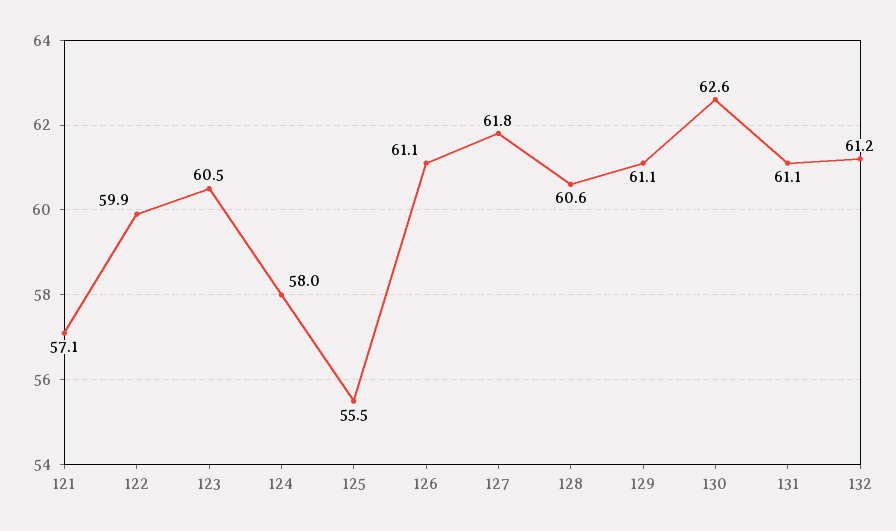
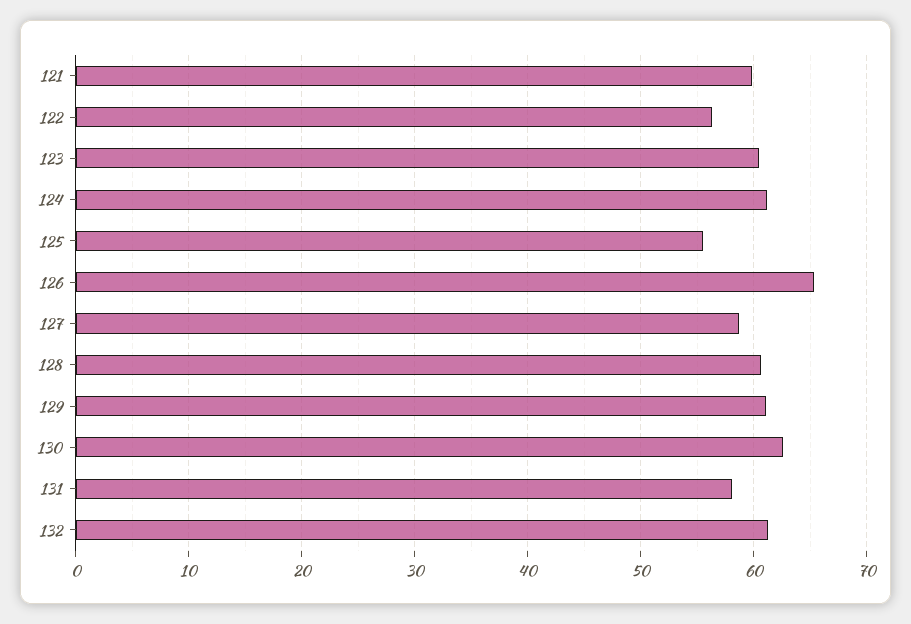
  {
-   "121": 57.1,
+   "121": 60,
-   "122": 59.9,
+   "122": 56,
    "123": 60.5,
-   "124": 58,
+   "124": 61,
    "125": 55.5,
-   "126": 61.1,
+   "126": 65,
-   "127": 61.8,
+   "127": 59,
    "128": 60.6,
    "129": 61.1,
    "130": 62.6,
-   "131": 61.1,
+   "131": 58,
    "132": 61.2
  }

